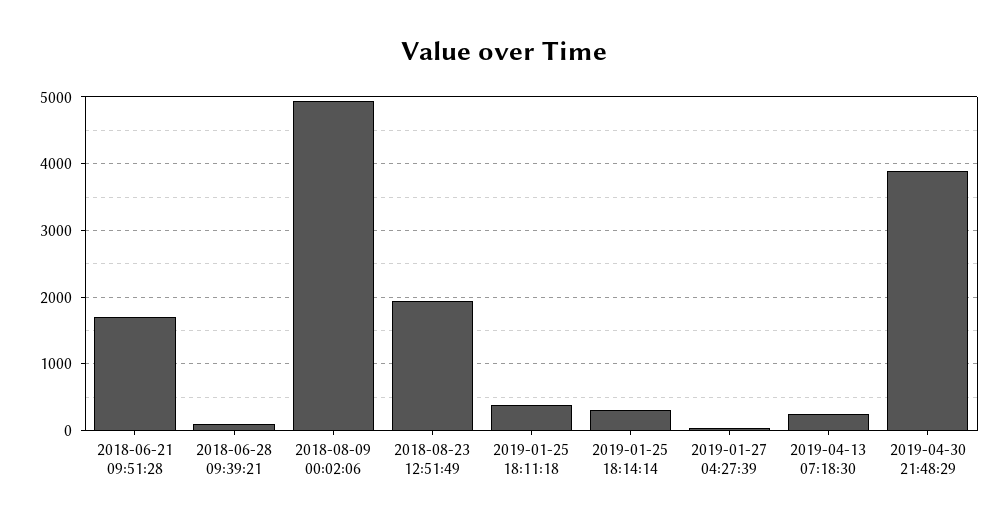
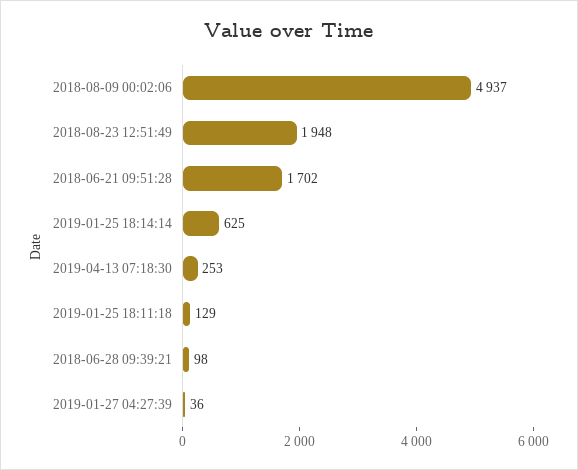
  {
    "2018-06-21 09:51:28": 1702,
    "2018-06-28 09:39:21": 98,
    "2018-08-09 00:02:06": 4937,
    "2018-08-23 12:51:49": 1948,
-   "2019-01-25 18:11:18": 400,
+   "2019-01-25 18:11:18": 129,
-   "2019-01-25 18:14:14": 300,
+   "2019-01-25 18:14:14": 625,
    "2019-01-27 04:27:39": 36,
-   "2019-04-13 07:18:30": 253,
+   "2019-04-13 07:18:30": 253
-   "2019-04-30 21:48:29": 3900
  }

